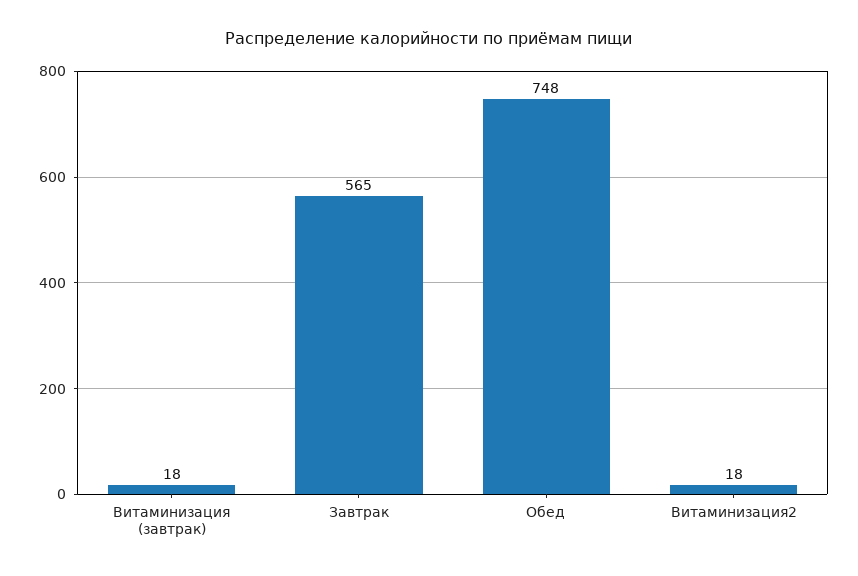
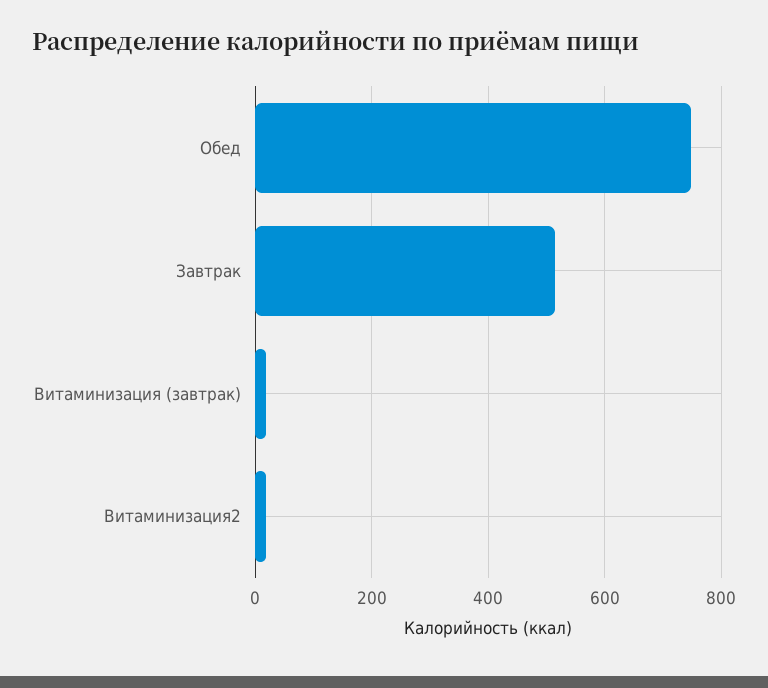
  {
    "Витаминизация (завтрак)": 18,
-   "Завтрак": 565,
+   "Завтрак": 520,
    "Обед": 748,
    "Витаминизация2": 18
  }

